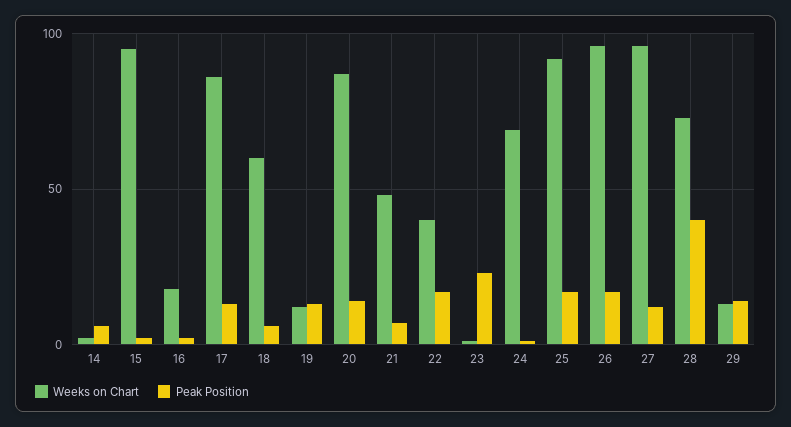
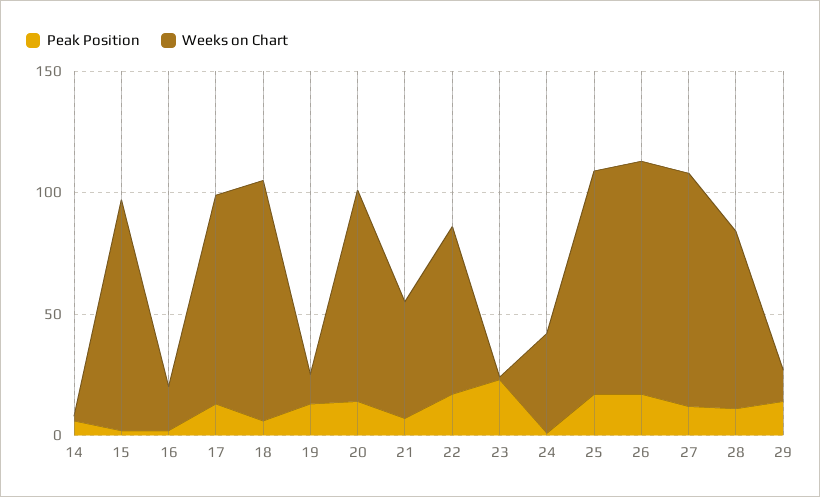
  {
    "Weeks on Chart": {
      "14": 0,
      "15": 95,
      "16": 20,
      "17": 85,
-     "18": 60,
+     "18": 100,
      "19": 10,
      "20": 85,
      "21": 50,
-     "22": 40,
+     "22": 70,
      "23": 0,
-     "24": 70,
+     "24": 40,
      "25": 90,
      "26": 95,
      "27": 95,
      "28": 75,
      "29": 15
    },
    "Peak Position": {
      "14": 5,
      "15": 0,
      "16": 0,
      "17": 15,
      "18": 5,
      "19": 15,
      "20": 15,
      "21": 5,
      "22": 15,
      "23": 25,
      "24": 0,
      "25": 15,
      "26": 15,
      "27": 10,
-     "28": 40,
+     "28": 10,
      "29": 15
    }
  }

